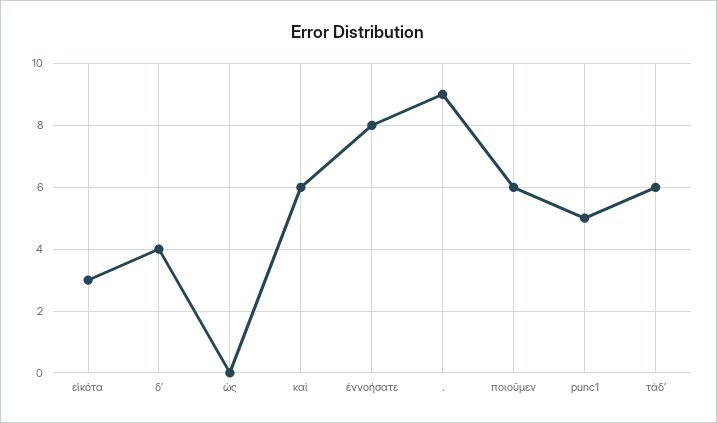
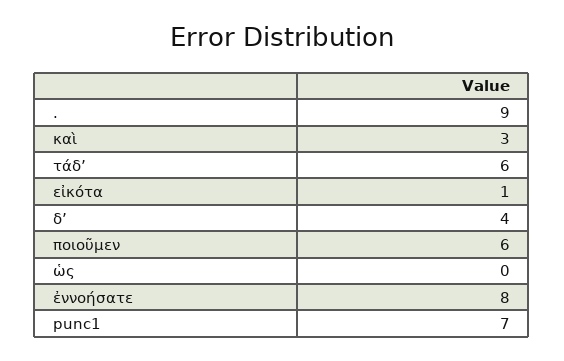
  {
-   "εἰκότα": 3,
+   "εἰκότα": 1,
    "δʼ": 4,
    "ὡς": 0,
-   "καὶ": 6,
+   "καὶ": 3,
    "ἐννοήσατε": 8,
    ".": 9,
    "ποιοῦμεν": 6,
-   "punc1": 5,
+   "punc1": 7,
    "τάδʼ": 6
  }

